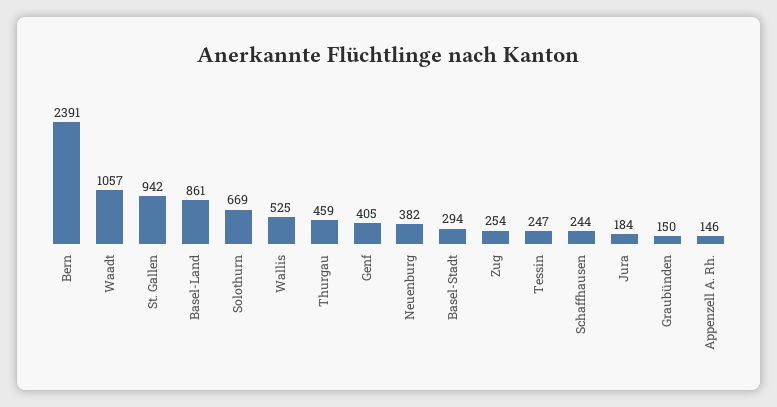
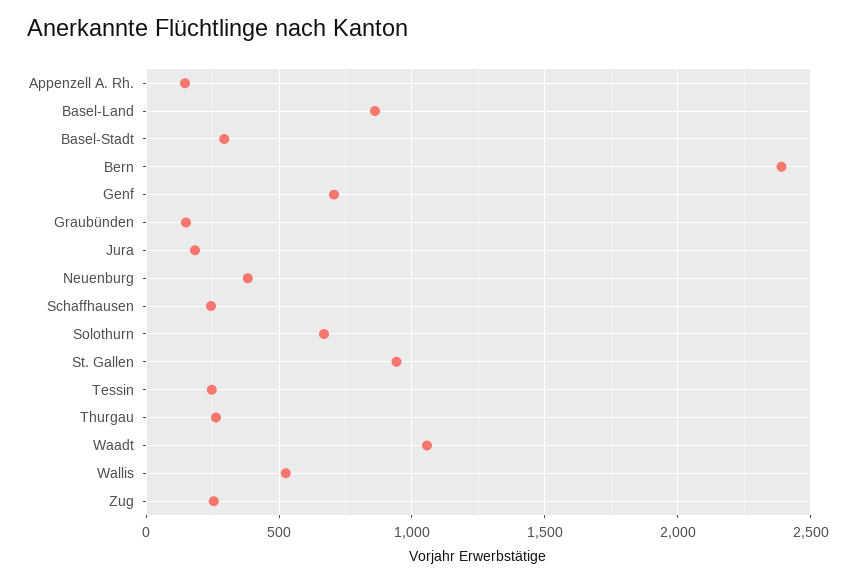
  {
    "Bern": 2391,
    "Waadt": 1057,
    "St. Gallen": 942,
    "Basel-Land": 861,
    "Solothurn": 669,
    "Wallis": 525,
-   "Thurgau": 459,
+   "Thurgau": 250,
-   "Genf": 405,
+   "Genf": 700,
    "Neuenburg": 382,
    "Basel-Stadt": 294,
    "Zug": 254,
    "Tessin": 247,
    "Schaffhausen": 244,
    "Jura": 184,
    "Graubünden": 150,
    "Appenzell A. Rh.": 146
  }

